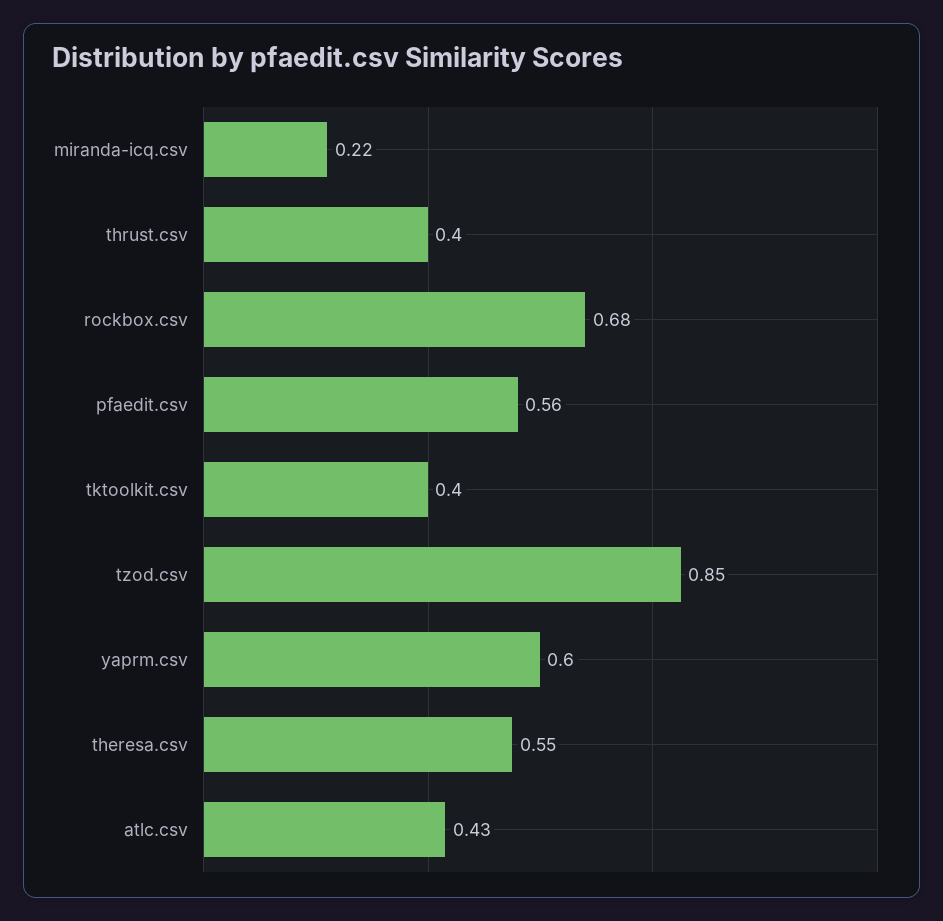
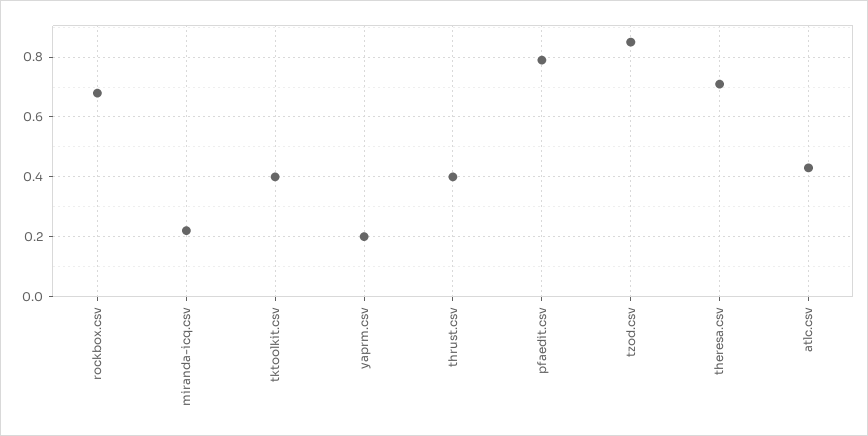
  {
    "miranda-icq.csv": 0.22,
    "thrust.csv": 0.4,
    "rockbox.csv": 0.68,
-   "pfaedit.csv": 0.56,
+   "pfaedit.csv": 0.8,
    "tktoolkit.csv": 0.4,
    "tzod.csv": 0.85,
-   "yaprm.csv": 0.6,
+   "yaprm.csv": 0.2,
-   "theresa.csv": 0.55,
+   "theresa.csv": 0.7,
    "atlc.csv": 0.43
  }

